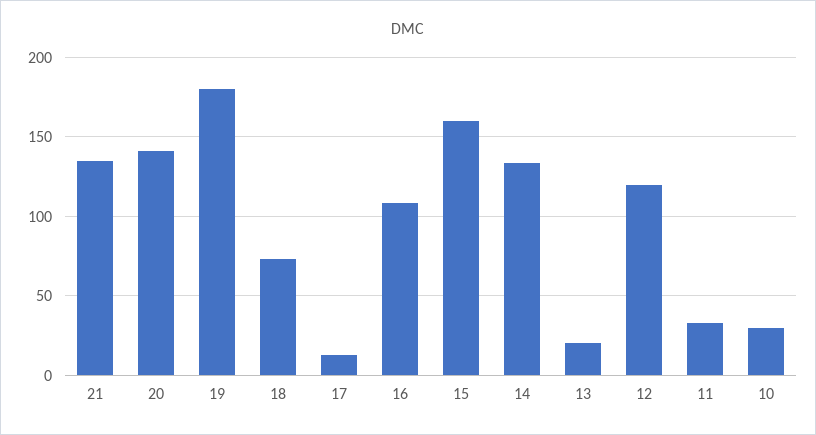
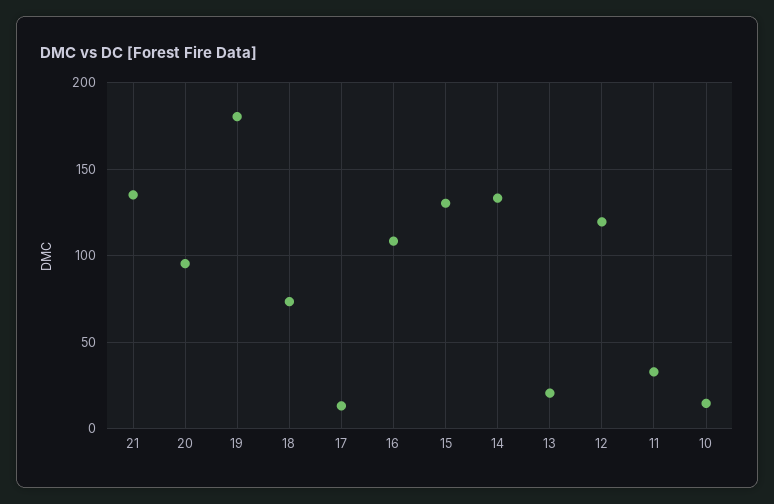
  {
    "21": 135,
-   "20": 140,
+   "20": 95,
    "19": 180,
    "18": 75,
    "17": 15,
    "16": 110,
-   "15": 160,
+   "15": 130,
    "14": 135,
    "13": 20,
    "12": 120,
    "11": 35,
-   "10": 30
+   "10": 15
  }

